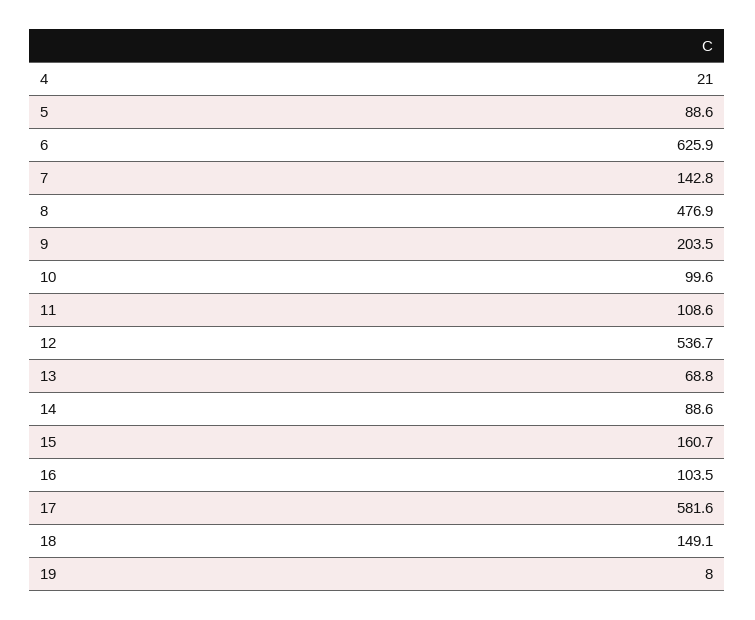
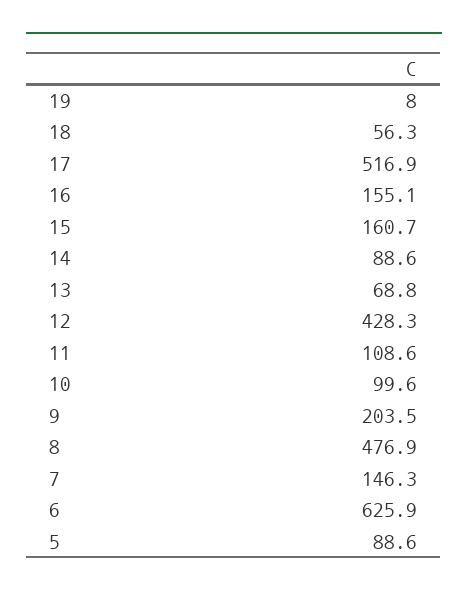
  {
-   "4": 21,
    "5": 88.6,
    "6": 625.9,
-   "7": 142.8,
+   "7": 146.3,
    "8": 476.9,
    "9": 203.5,
    "10": 99.6,
    "11": 108.6,
-   "12": 536.7,
+   "12": 428.3,
    "13": 68.8,
    "14": 88.6,
    "15": 160.7,
-   "16": 103.5,
+   "16": 155.1,
-   "17": 581.6,
+   "17": 516.9,
-   "18": 149.1,
+   "18": 56.3,
    "19": 8
  }

